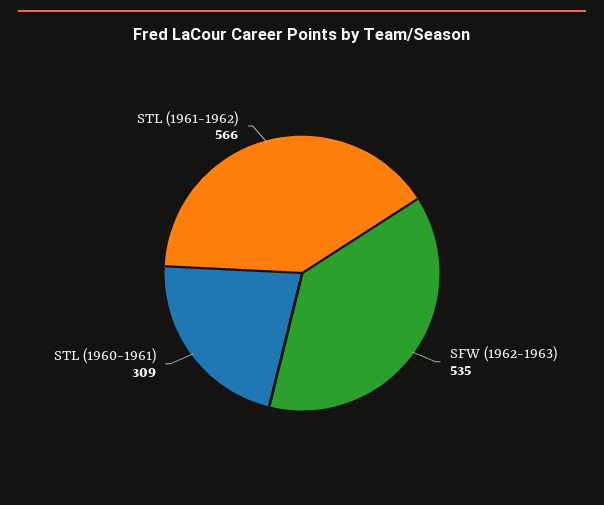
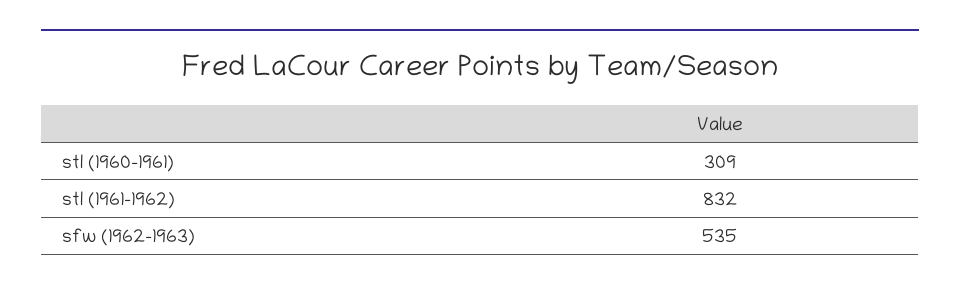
  {
    "SFW (1962-1963)": 535,
    "STL (1960-1961)": 309,
-   "STL (1961-1962)": 566
+   "STL (1961-1962)": 832
  }

